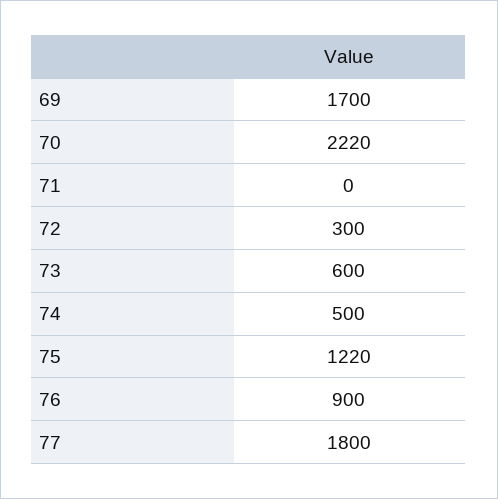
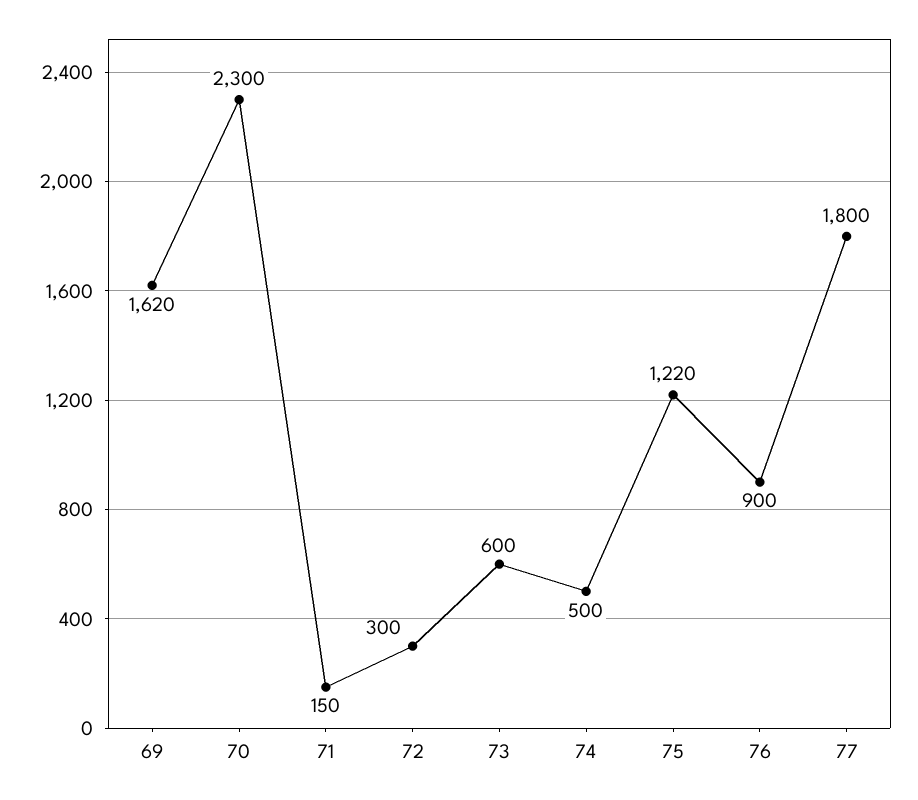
  {
-   "69": 1700,
+   "69": 1620,
-   "70": 2220,
+   "70": 2300,
-   "71": 0,
+   "71": 150,
    "72": 300,
    "73": 600,
    "74": 500,
    "75": 1220,
    "76": 900,
    "77": 1800
  }

